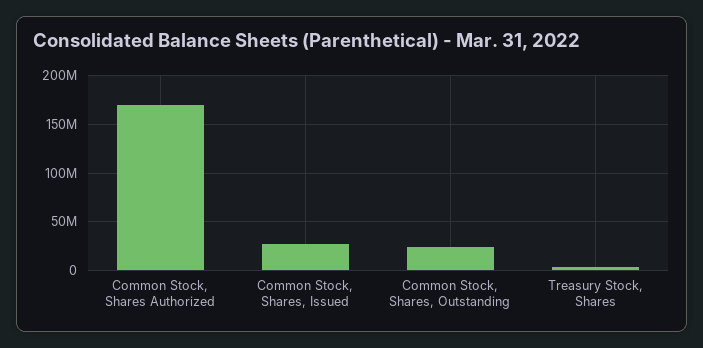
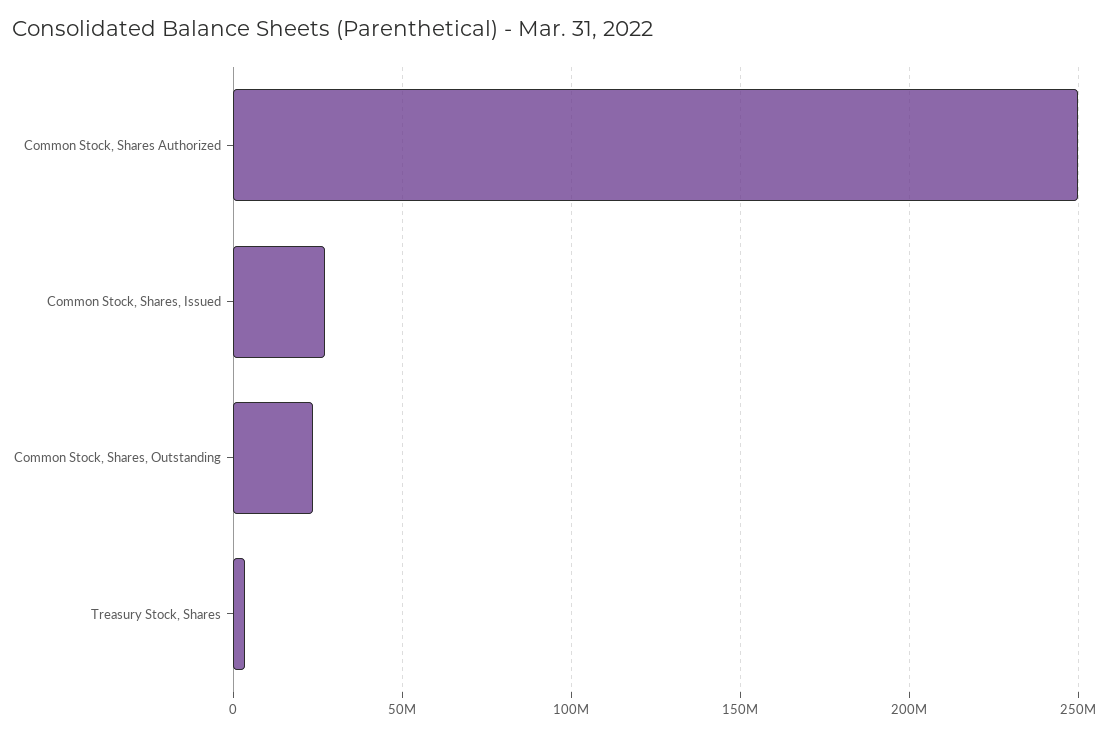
  {
-   "Common Stock, Shares Authorized": 170000000,
+   "Common Stock, Shares Authorized": 250000000,
    "Common Stock, Shares, Issued": 25000000,
    "Common Stock, Shares, Outstanding": 25000000,
    "Treasury Stock, Shares": 5000000
  }

